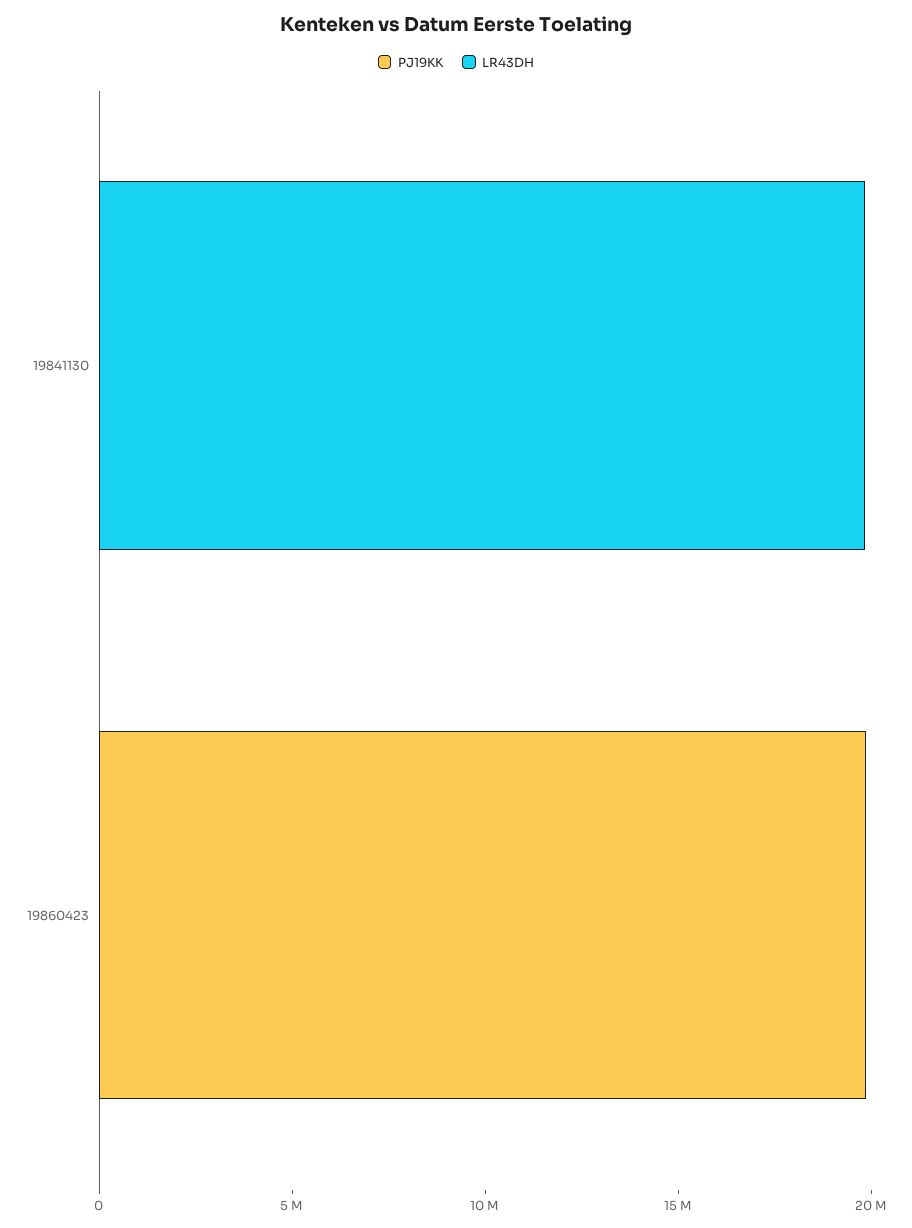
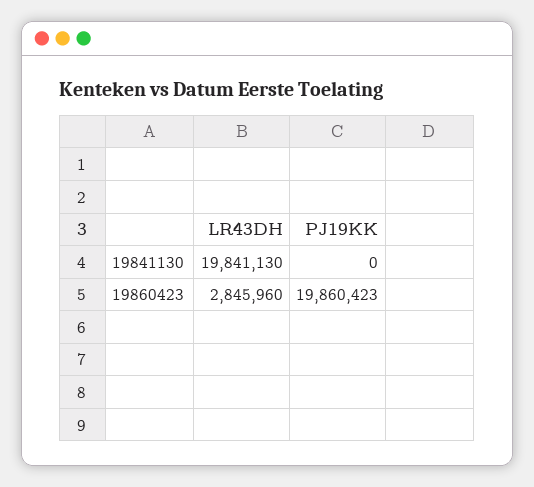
  {
    "PJ19KK": {
      "19841130": 0,
      "19860423": 19860423
    },
    "LR43DH": {
      "19841130": 19841130,
-     "19860423": 0
+     "19860423": 2845960
    }
  }

